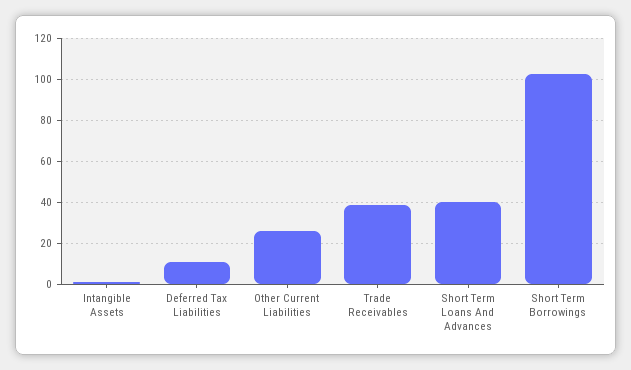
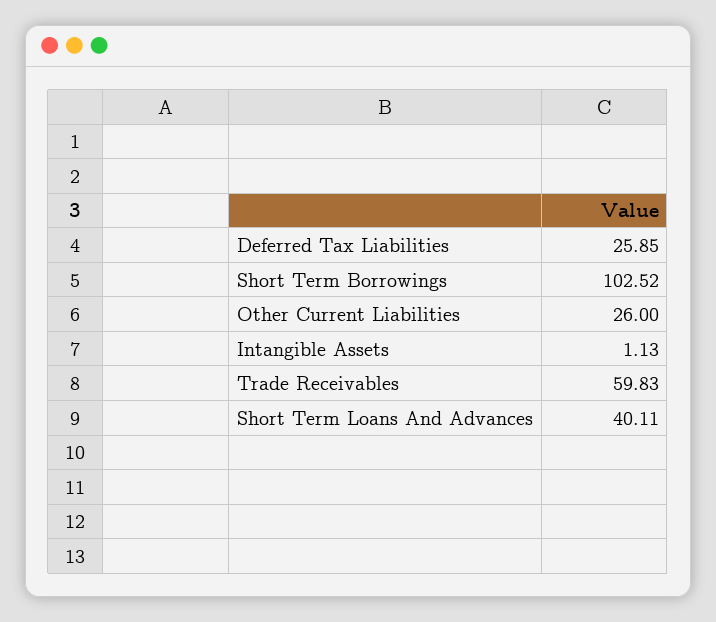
  {
    "Intangible Assets": 1.13,
-   "Deferred Tax Liabilities": 10,
+   "Deferred Tax Liabilities": 25.85,
    "Other Current Liabilities": 26,
-   "Trade Receivables": 40,
+   "Trade Receivables": 59.83,
    "Short Term Loans And Advances": 40.11,
    "Short Term Borrowings": 102.52
  }

